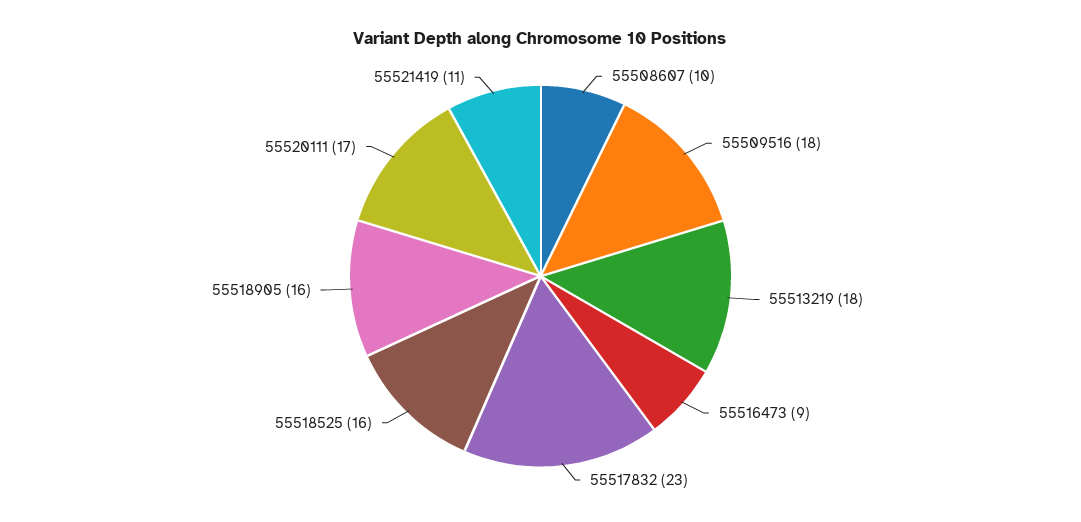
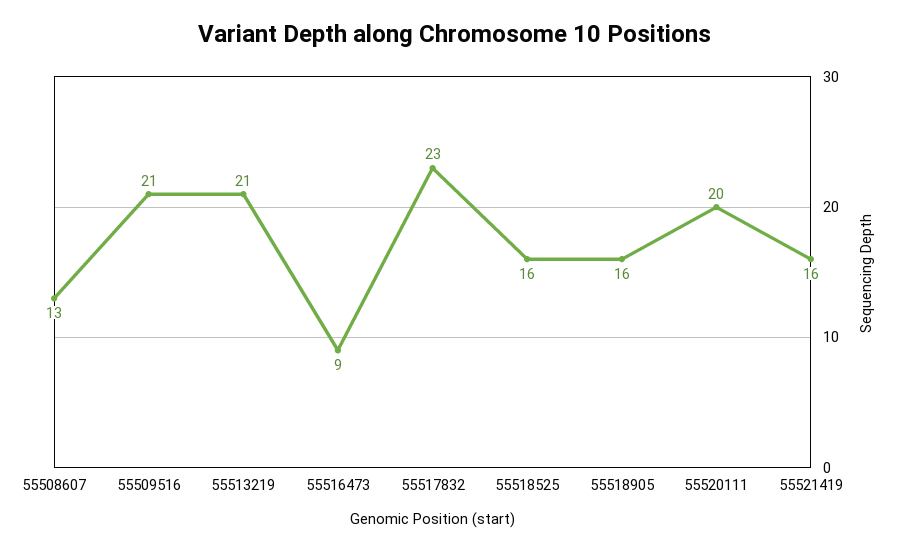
  {
-   "55508607": 10,
+   "55508607": 13,
-   "55509516": 18,
+   "55509516": 21,
-   "55513219": 18,
+   "55513219": 21,
    "55516473": 9,
    "55517832": 23,
    "55518525": 16,
    "55518905": 16,
-   "55520111": 17,
+   "55520111": 20,
-   "55521419": 11
+   "55521419": 16
  }

